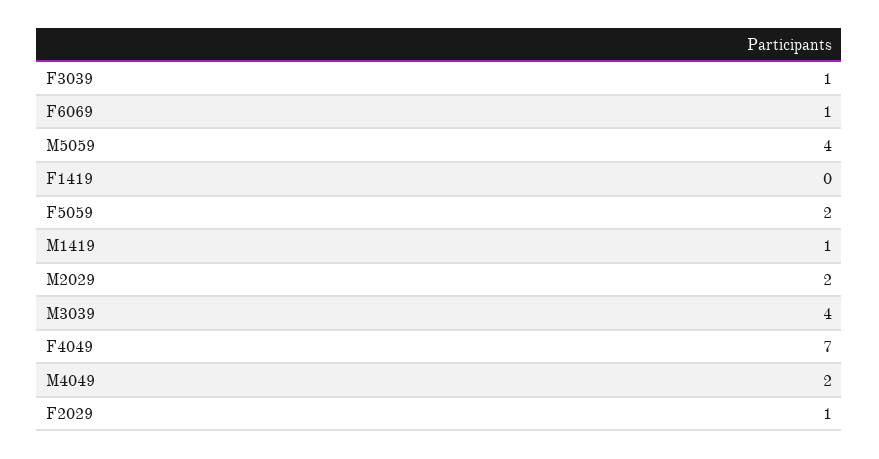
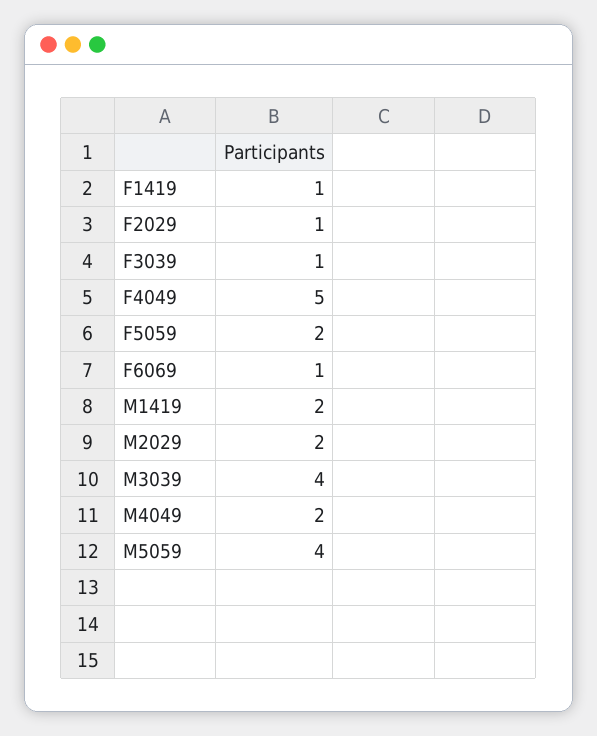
  {
    "F3039": 1,
    "F6069": 1,
    "M5059": 4,
-   "F1419": 0,
+   "F1419": 1,
    "F5059": 2,
-   "M1419": 1,
+   "M1419": 2,
    "M2029": 2,
    "M3039": 4,
-   "F4049": 7,
+   "F4049": 5,
    "M4049": 2,
    "F2029": 1
  }

